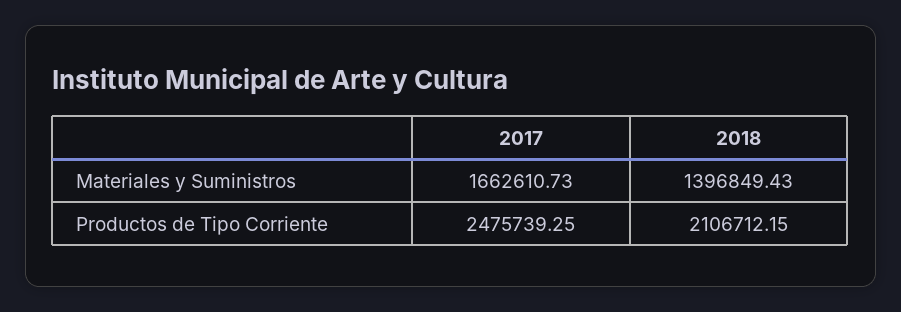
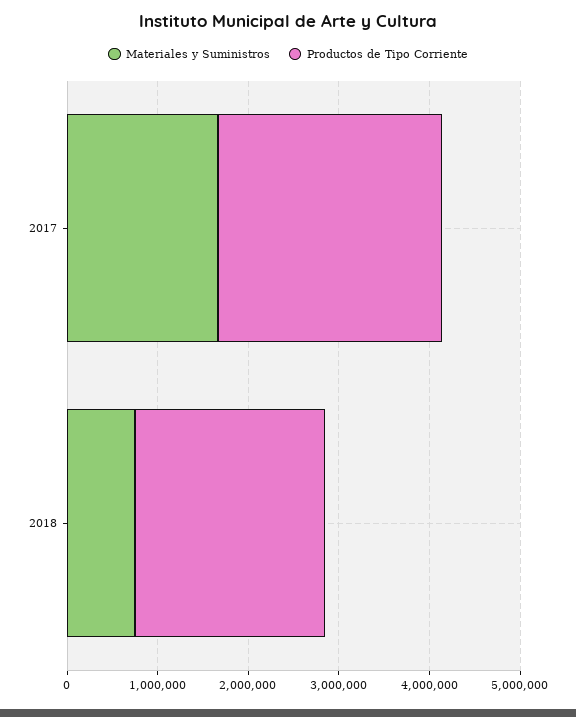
  {
    "Materiales y Suministros": {
      "2017": 1662610.73,
-     "2018": 1396849.43
+     "2018": 800000
    },
    "Productos de Tipo Corriente": {
      "2017": 2475739.25,
      "2018": 2106712.15
    }
  }

